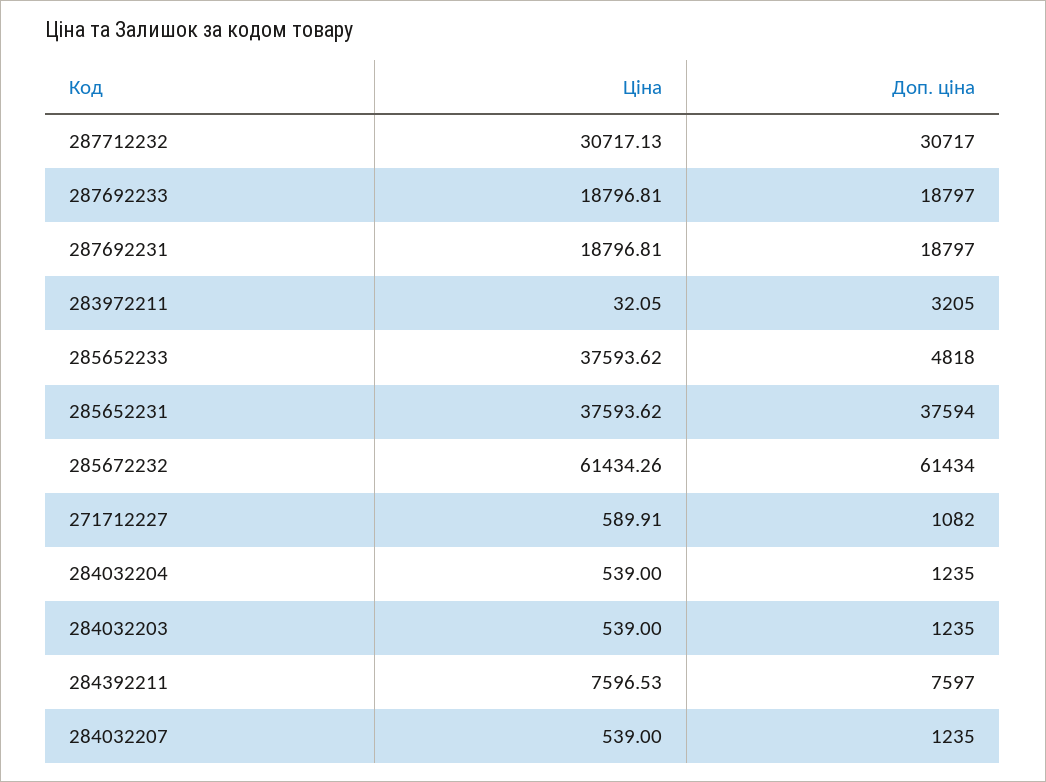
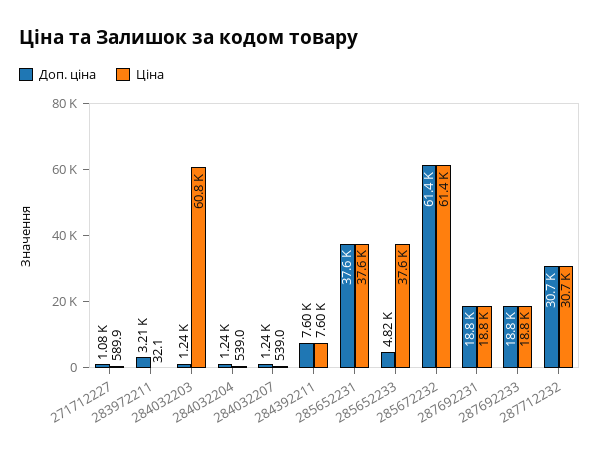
  {
    "Ціна": {
      "287712232": 30717.13,
      "287692233": 18796.81,
      "287692231": 18796.81,
      "283972211": 32.05,
      "285652233": 37593.62,
      "285652231": 37593.62,
      "285672232": 61434.26,
      "271712227": 589.91,
      "284032204": 539,
-     "284032203": 539,
+     "284032203": 60800,
      "284392211": 7596.53,
      "284032207": 539
    },
    "Доп. ціна": {
      "287712232": 30717,
      "287692233": 18797,
      "287692231": 18797,
      "283972211": 3205,
      "285652233": 4818,
      "285652231": 37594,
      "285672232": 61434,
      "271712227": 1082,
      "284032204": 1235,
      "284032203": 1235,
      "284392211": 7597,
      "284032207": 1235
    }
  }

